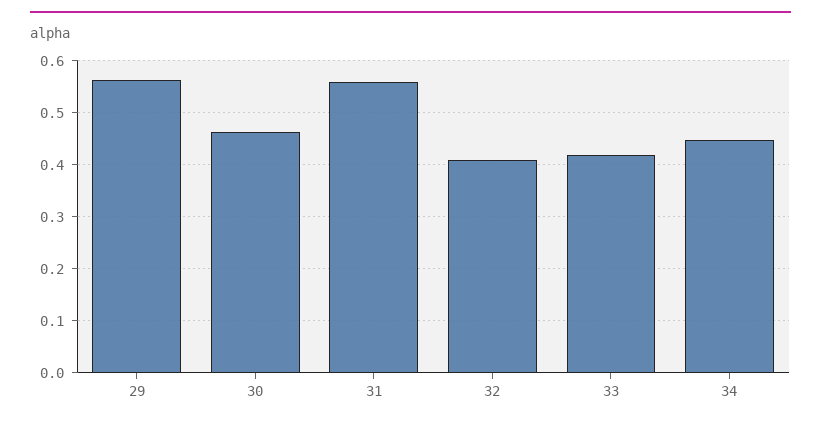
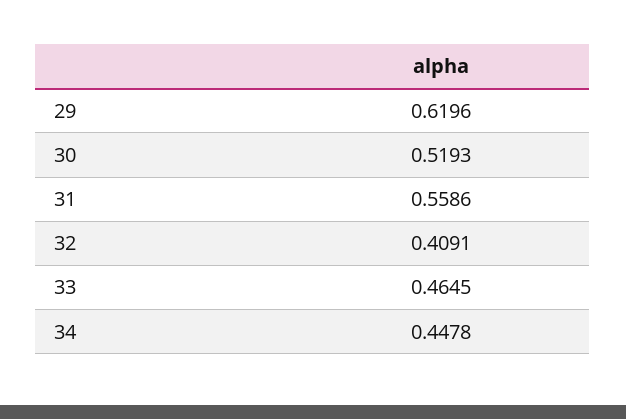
  {
-   "29": 0.56,
+   "29": 0.6196,
-   "30": 0.46,
+   "30": 0.5193,
    "31": 0.5586,
    "32": 0.4091,
-   "33": 0.42,
+   "33": 0.4645,
    "34": 0.4478
  }

